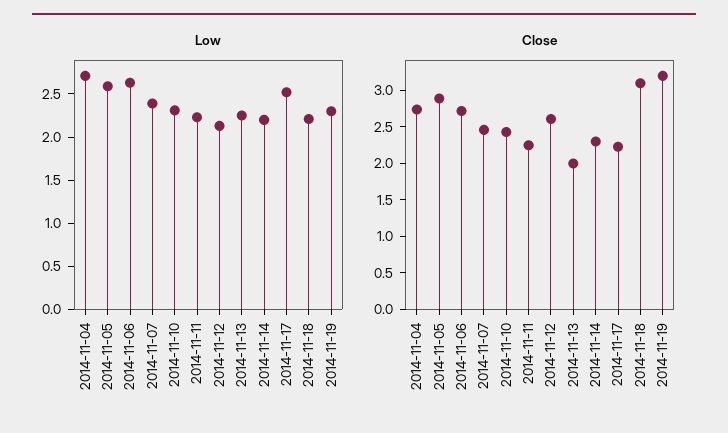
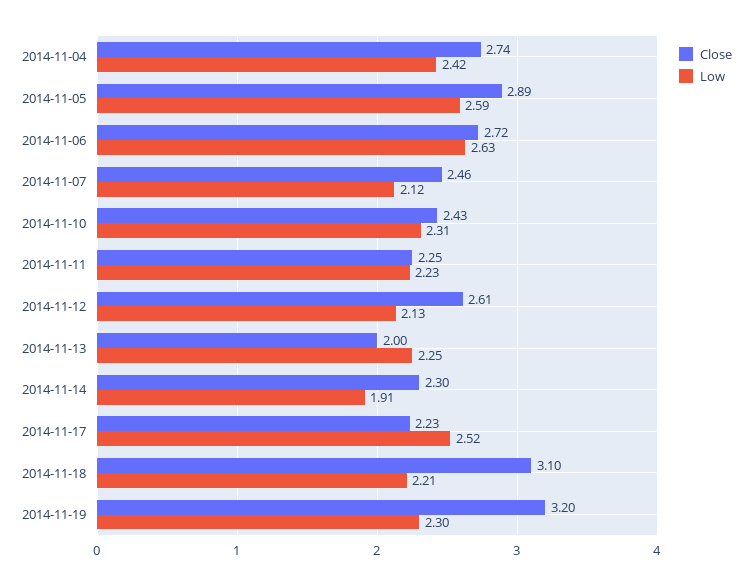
  {
    "Low": {
-     "2014-11-04": 2.7,
+     "2014-11-04": 2.42,
      "2014-11-05": 2.59,
      "2014-11-06": 2.63,
-     "2014-11-07": 2.4,
+     "2014-11-07": 2.12,
      "2014-11-10": 2.31,
      "2014-11-11": 2.23,
      "2014-11-12": 2.13,
      "2014-11-13": 2.25,
-     "2014-11-14": 2.2,
+     "2014-11-14": 1.91,
      "2014-11-17": 2.52,
      "2014-11-18": 2.21,
      "2014-11-19": 2.3
    },
    "Close": {
      "2014-11-04": 2.74,
      "2014-11-05": 2.89,
      "2014-11-06": 2.72,
      "2014-11-07": 2.46,
      "2014-11-10": 2.43,
      "2014-11-11": 2.25,
      "2014-11-12": 2.61,
      "2014-11-13": 2,
      "2014-11-14": 2.3,
      "2014-11-17": 2.23,
      "2014-11-18": 3.1,
      "2014-11-19": 3.2
    }
  }

